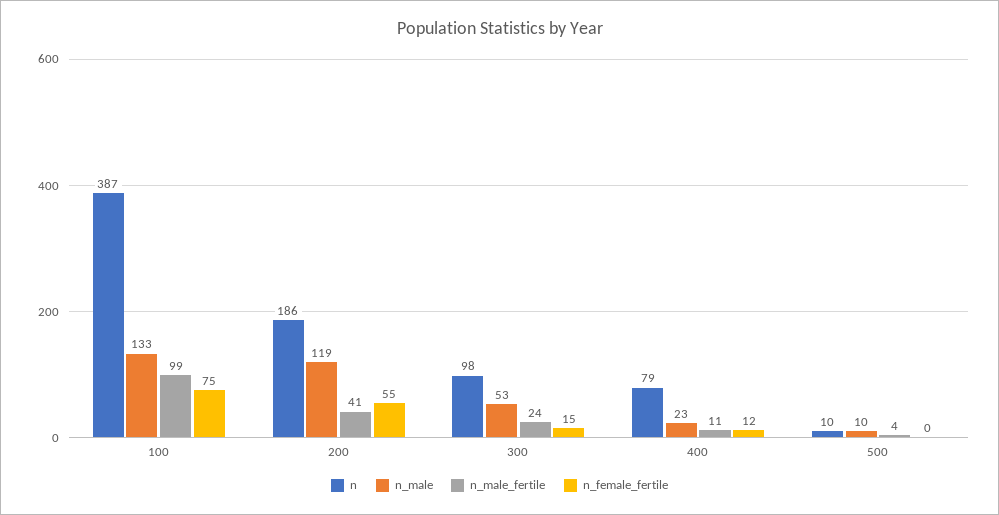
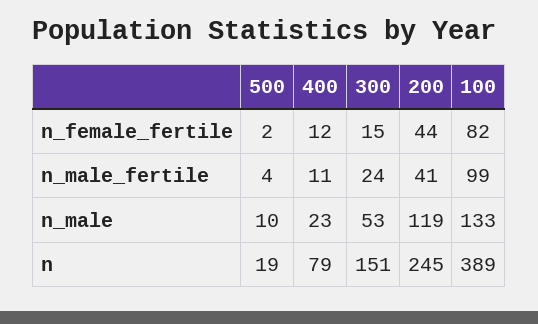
  {
    "n": {
-     "100": 387,
+     "100": 389,
-     "200": 186,
+     "200": 245,
-     "300": 98,
+     "300": 151,
      "400": 79,
-     "500": 10
+     "500": 19
    },
    "n_male": {
      "100": 133,
      "200": 119,
      "300": 53,
      "400": 23,
      "500": 10
    },
    "n_male_fertile": {
      "100": 99,
      "200": 41,
      "300": 24,
      "400": 11,
      "500": 4
    },
    "n_female_fertile": {
-     "100": 75,
+     "100": 82,
-     "200": 55,
+     "200": 44,
      "300": 15,
      "400": 12,
-     "500": 0
+     "500": 2
    }
  }

